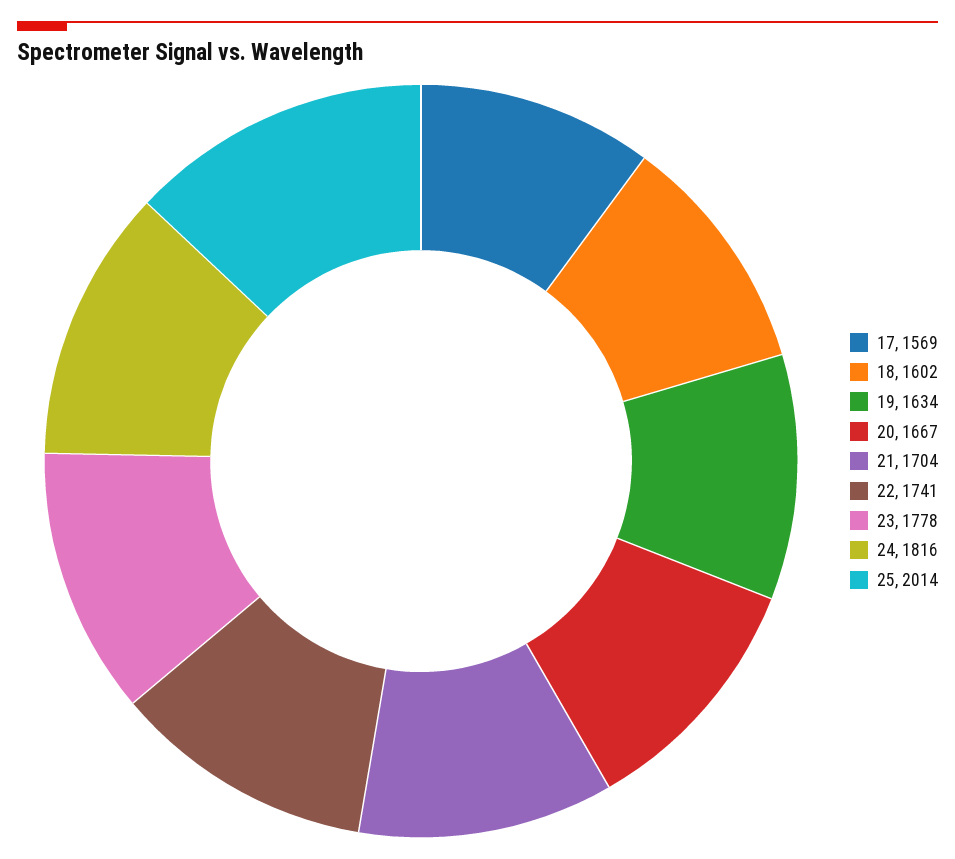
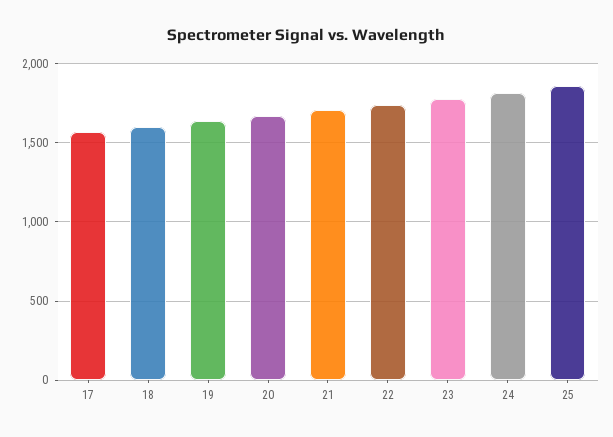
  {
    "17": 1569,
    "18": 1602,
    "19": 1634,
    "20": 1667,
    "21": 1704,
    "22": 1741,
    "23": 1778,
    "24": 1816,
-   "25": 2014
+   "25": 1850
  }

